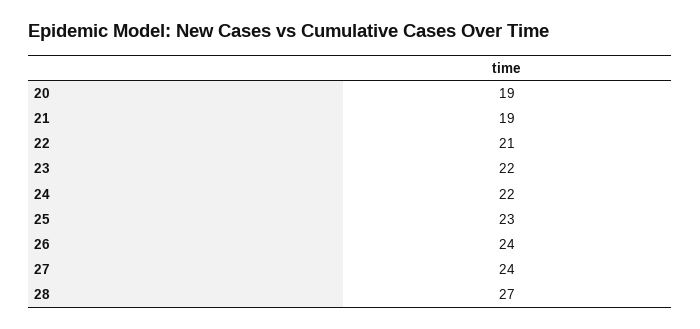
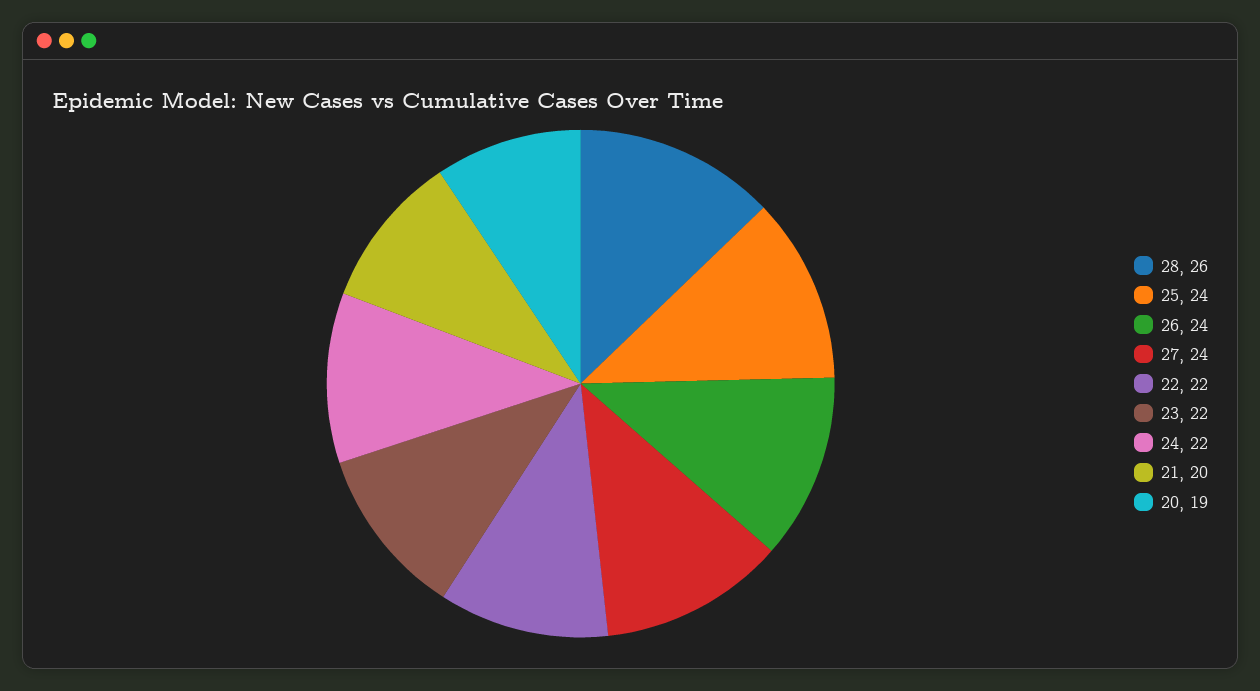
  {
    "20": 19,
-   "21": 19,
+   "21": 20,
-   "22": 21,
+   "22": 22,
    "23": 22,
    "24": 22,
-   "25": 23,
+   "25": 24,
    "26": 24,
    "27": 24,
-   "28": 27
+   "28": 26
  }

